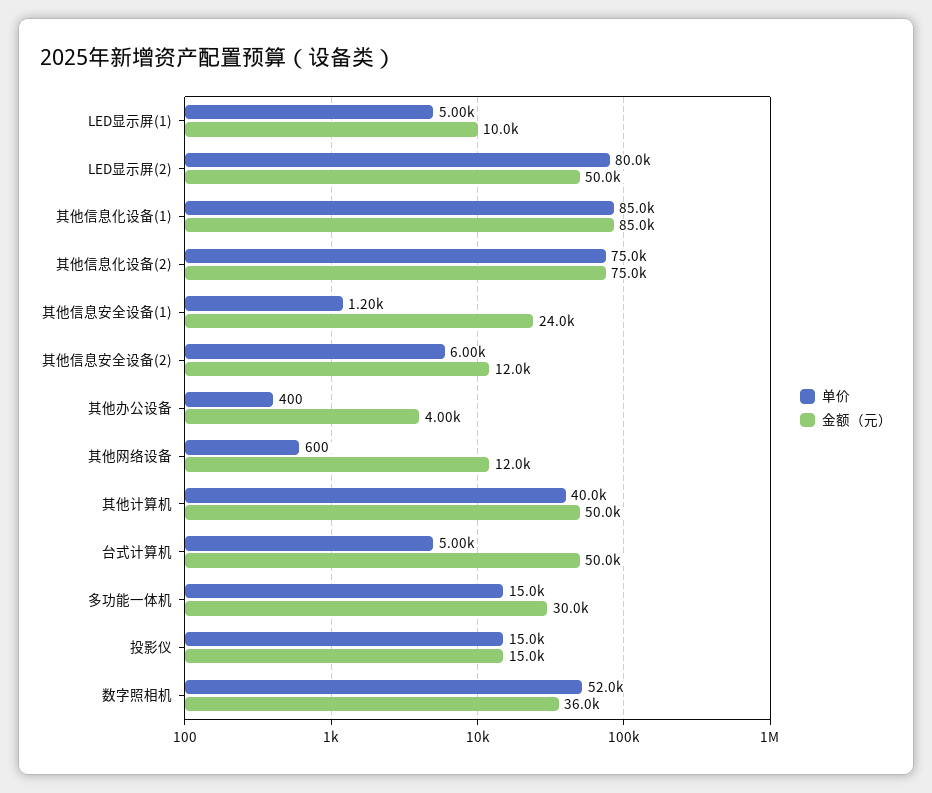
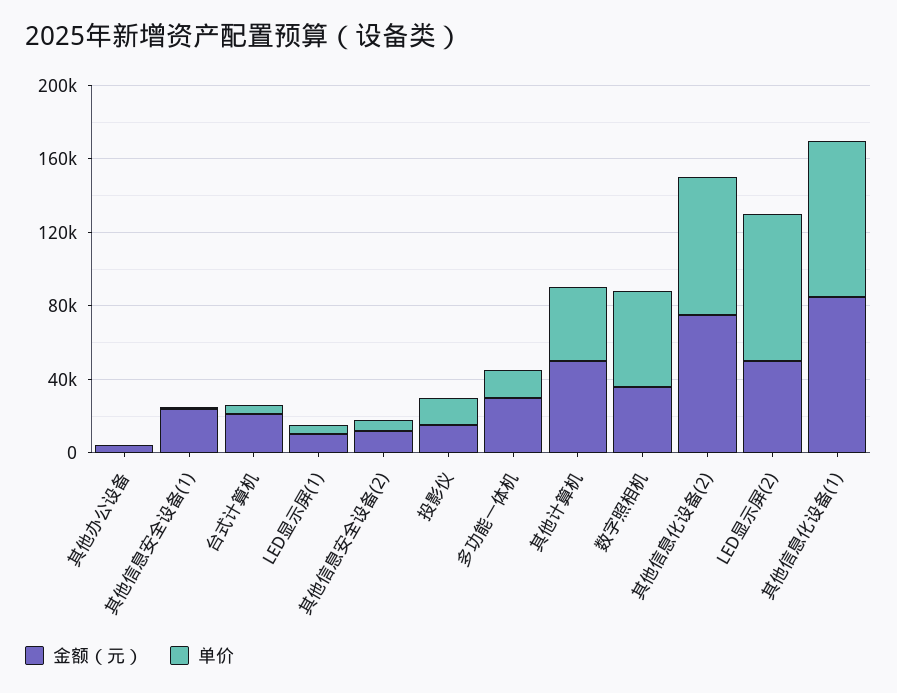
  {
    "单价": {
      "LED显示屏(1)": 5000,
      "LED显示屏(2)": 80000,
      "其他信息化设备(1)": 85000,
      "其他信息化设备(2)": 75000,
      "其他信息安全设备(1)": 1200,
      "其他信息安全设备(2)": 6000,
      "其他办公设备": 400,
-     "其他网络设备": 600,
      "其他计算机": 40000,
      "台式计算机": 5000,
      "多功能一体机": 15000,
      "投影仪": 15000,
      "数字照相机": 52000
    },
    "金额（元）": {
      "LED显示屏(1)": 10000,
      "LED显示屏(2)": 50000,
      "其他信息化设备(1)": 85000,
      "其他信息化设备(2)": 75000,
      "其他信息安全设备(1)": 24000,
      "其他信息安全设备(2)": 12000,
      "其他办公设备": 4000,
-     "其他网络设备": 12000,
      "其他计算机": 50000,
-     "台式计算机": 50000,
+     "台式计算机": 20000,
      "多功能一体机": 30000,
      "投影仪": 15000,
      "数字照相机": 36000
    }
  }

